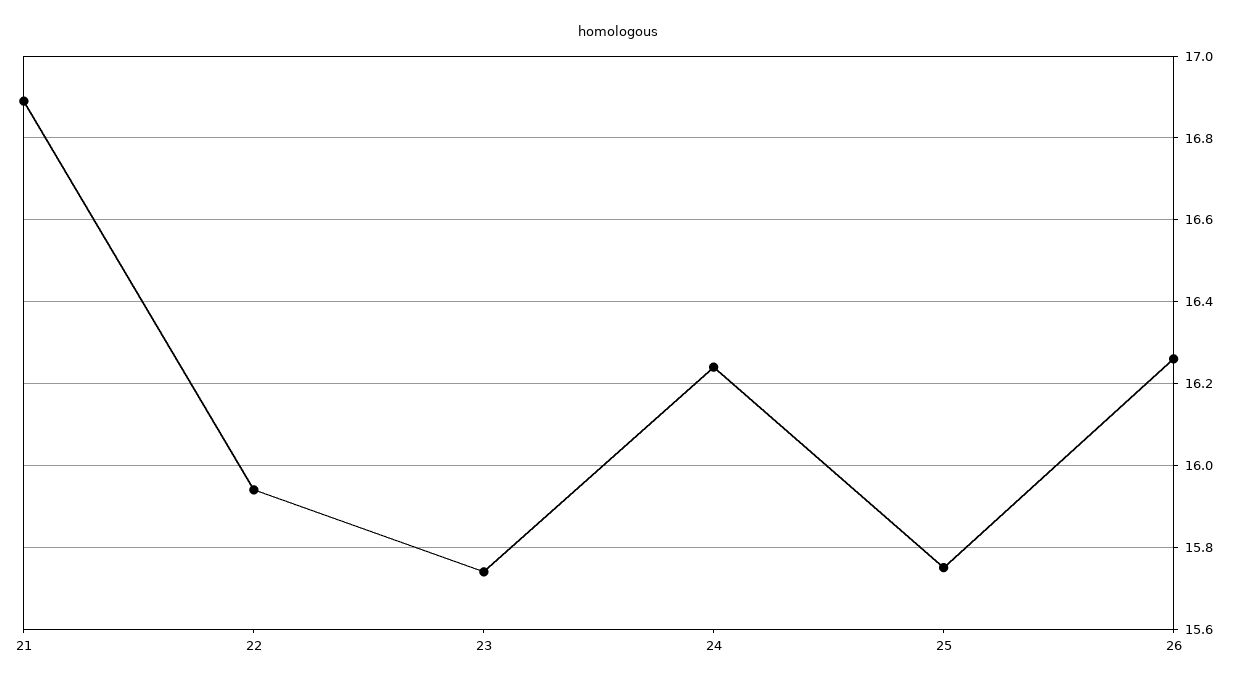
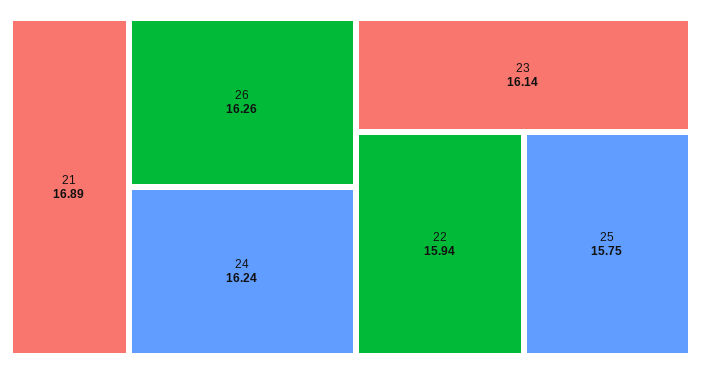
  {
    "21": 16.89,
    "22": 15.94,
-   "23": 15.75,
+   "23": 16.14,
    "24": 16.24,
    "25": 15.75,
    "26": 16.26
  }

